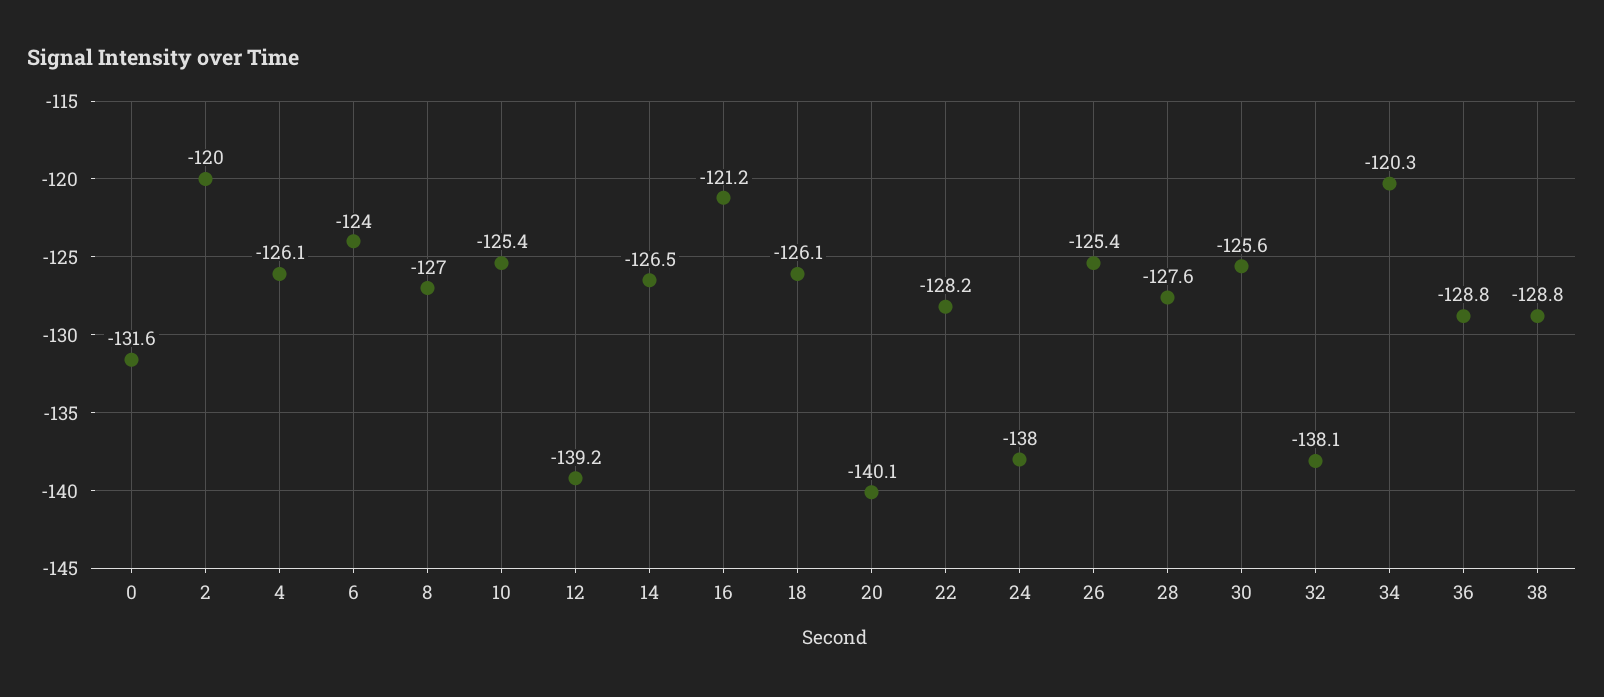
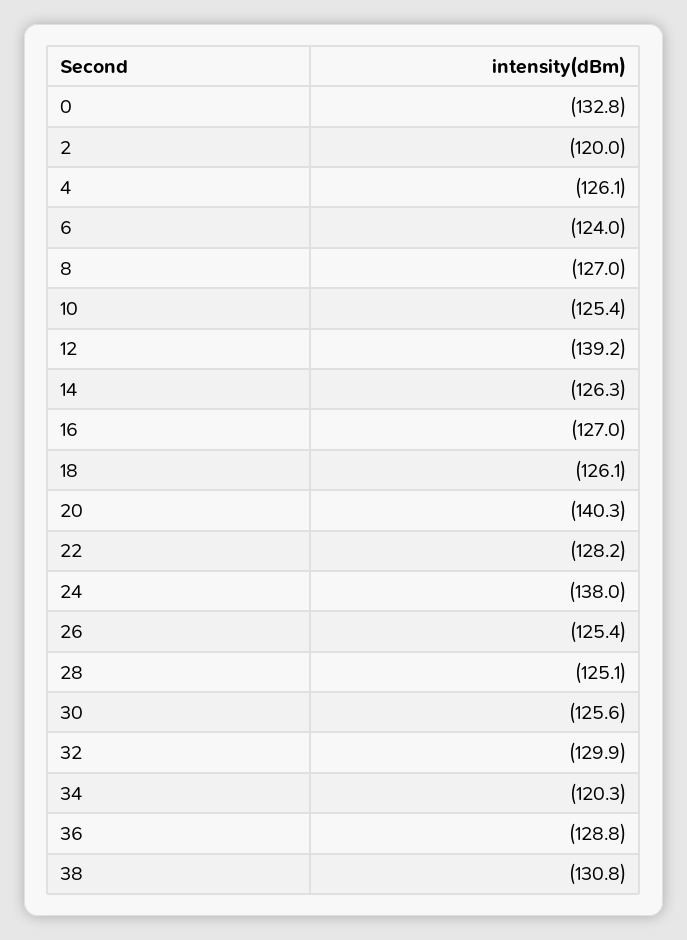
  {
-   "0": -131.6,
+   "0": -132.8,
    "2": -120,
    "4": -126.1,
    "6": -124,
    "8": -127,
    "10": -125.4,
    "12": -139.2,
-   "14": -126.5,
+   "14": -126.3,
-   "16": -121.2,
+   "16": -127,
    "18": -126.1,
-   "20": -140.1,
+   "20": -140.3,
    "22": -128.2,
    "24": -138,
    "26": -125.4,
-   "28": -127.6,
+   "28": -125.1,
    "30": -125.6,
-   "32": -138.1,
+   "32": -129.9,
    "34": -120.3,
    "36": -128.8,
-   "38": -128.8
+   "38": -130.8
  }

